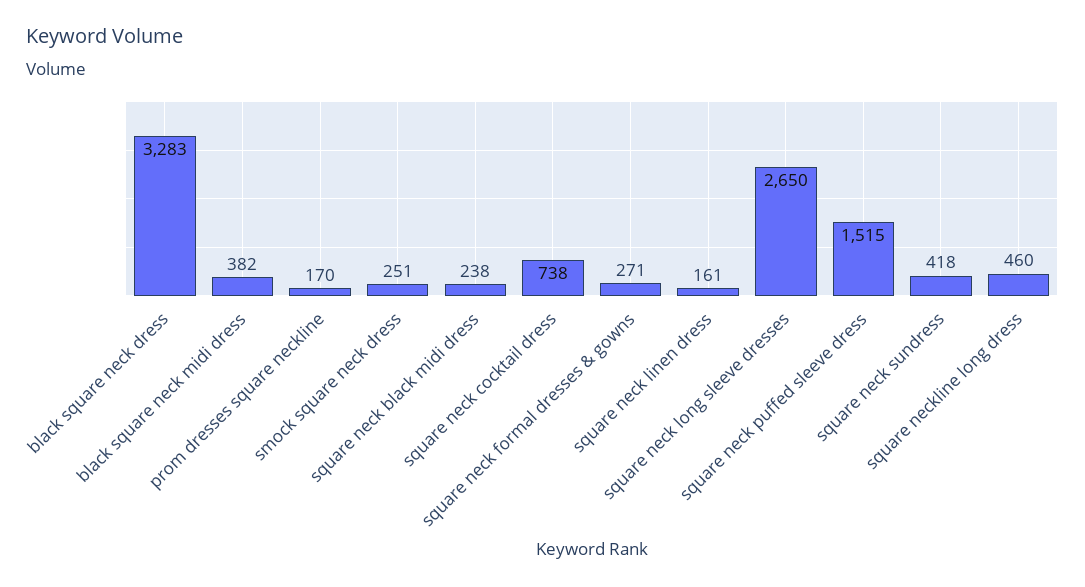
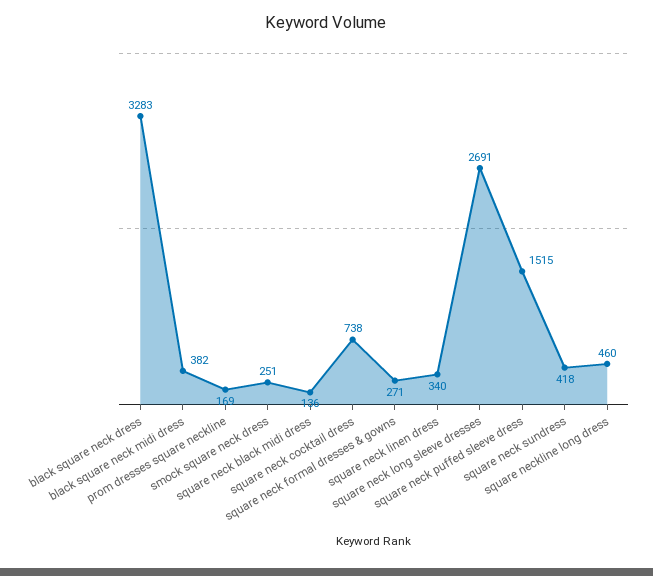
  {
    "black square neck dress": 3283,
    "black square neck midi dress": 382,
-   "prom dresses square neckline": 170,
+   "prom dresses square neckline": 169,
    "smock square neck dress": 251,
-   "square neck black midi dress": 238,
+   "square neck black midi dress": 136,
    "square neck cocktail dress": 738,
    "square neck formal dresses & gowns": 271,
-   "square neck linen dress": 161,
+   "square neck linen dress": 340,
-   "square neck long sleeve dresses": 2650,
+   "square neck long sleeve dresses": 2691,
    "square neck puffed sleeve dress": 1515,
    "square neck sundress": 418,
    "square neckline long dress": 460
  }

